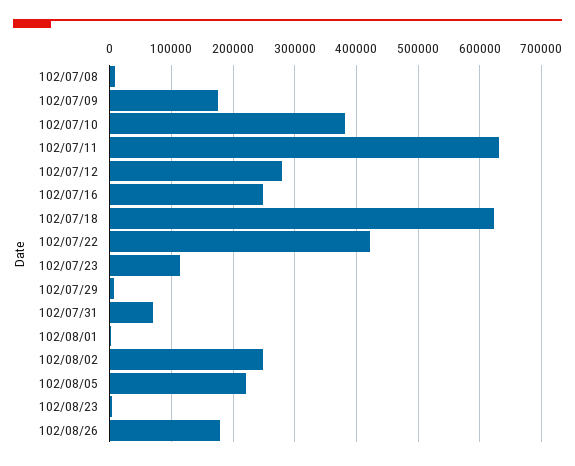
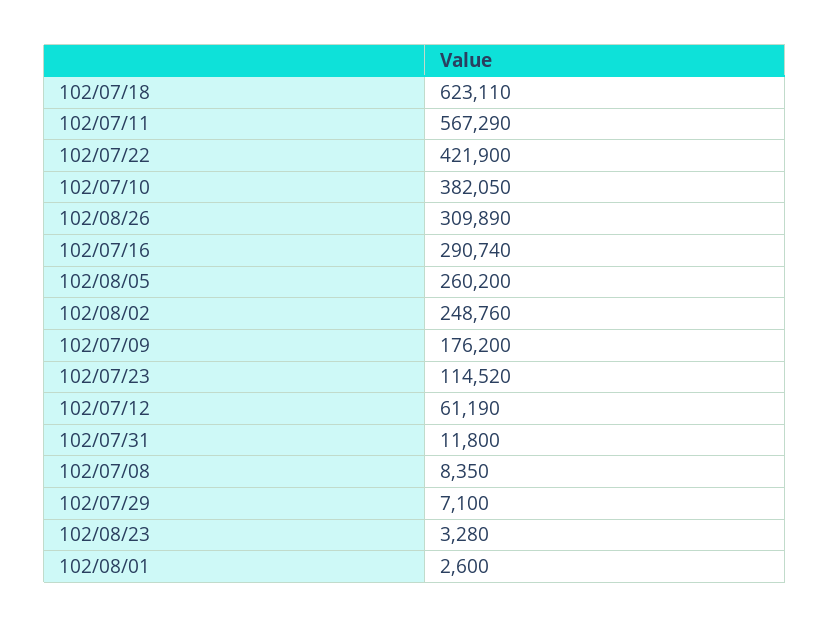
  {
    "102/07/08": 8350,
    "102/07/09": 176200,
    "102/07/10": 382050,
-   "102/07/11": 630000,
+   "102/07/11": 567290,
-   "102/07/12": 280000,
+   "102/07/12": 61190,
-   "102/07/16": 250000,
+   "102/07/16": 290740,
    "102/07/18": 623110,
    "102/07/22": 421900,
    "102/07/23": 114520,
    "102/07/29": 7100,
-   "102/07/31": 70000,
+   "102/07/31": 11800,
    "102/08/01": 2600,
    "102/08/02": 248760,
-   "102/08/05": 220000,
+   "102/08/05": 260200,
    "102/08/23": 3280,
-   "102/08/26": 180000
+   "102/08/26": 309890
  }

